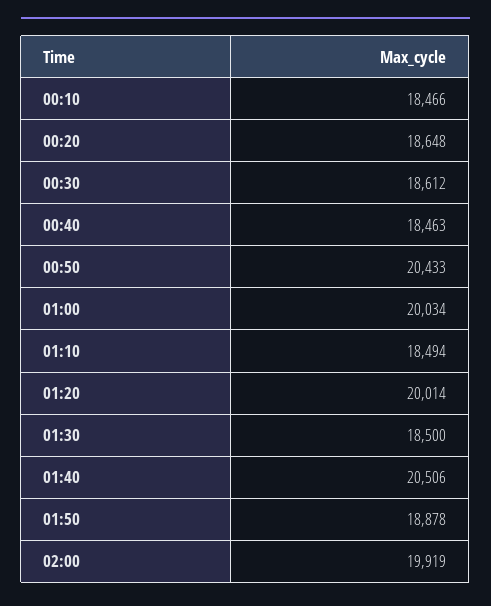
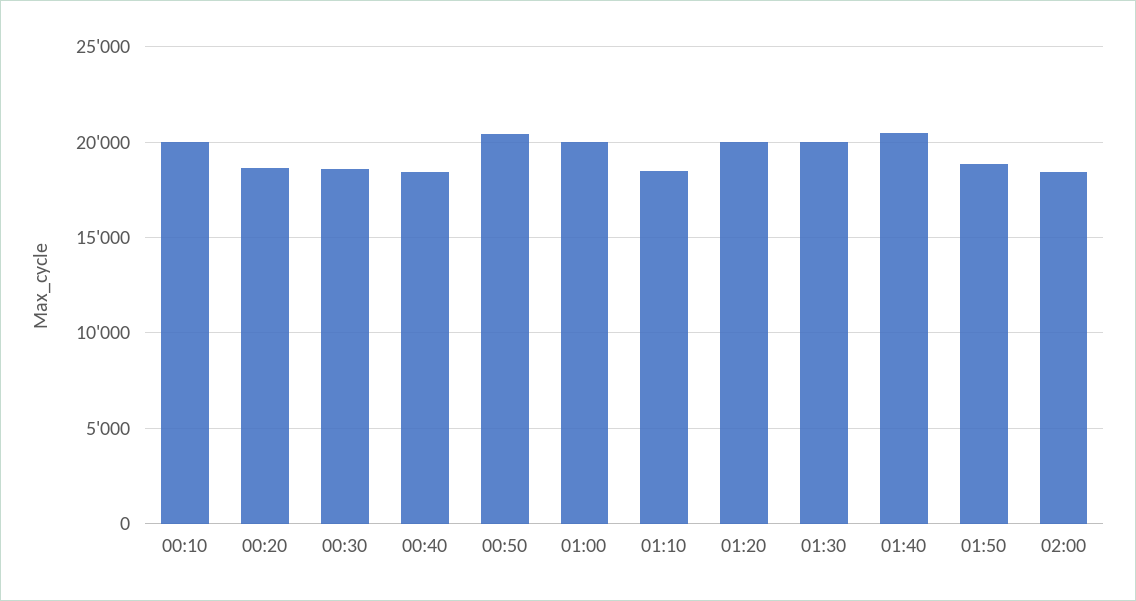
  {
-   "00:10": 18466,
+   "00:10": 20000,
    "00:20": 18648,
    "00:30": 18612,
    "00:40": 18463,
    "00:50": 20433,
    "01:00": 20034,
    "01:10": 18494,
    "01:20": 20014,
-   "01:30": 18500,
+   "01:30": 20000,
    "01:40": 20506,
    "01:50": 18878,
-   "02:00": 19919
+   "02:00": 18500
  }

